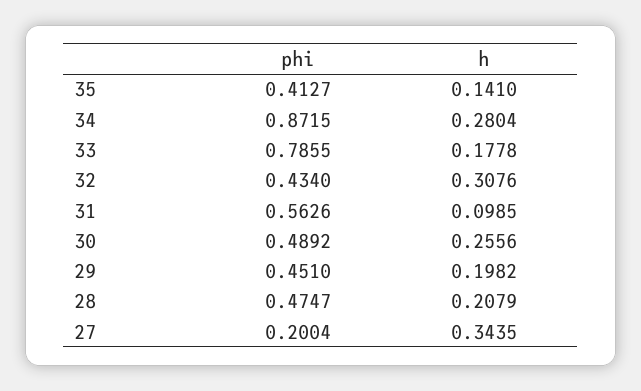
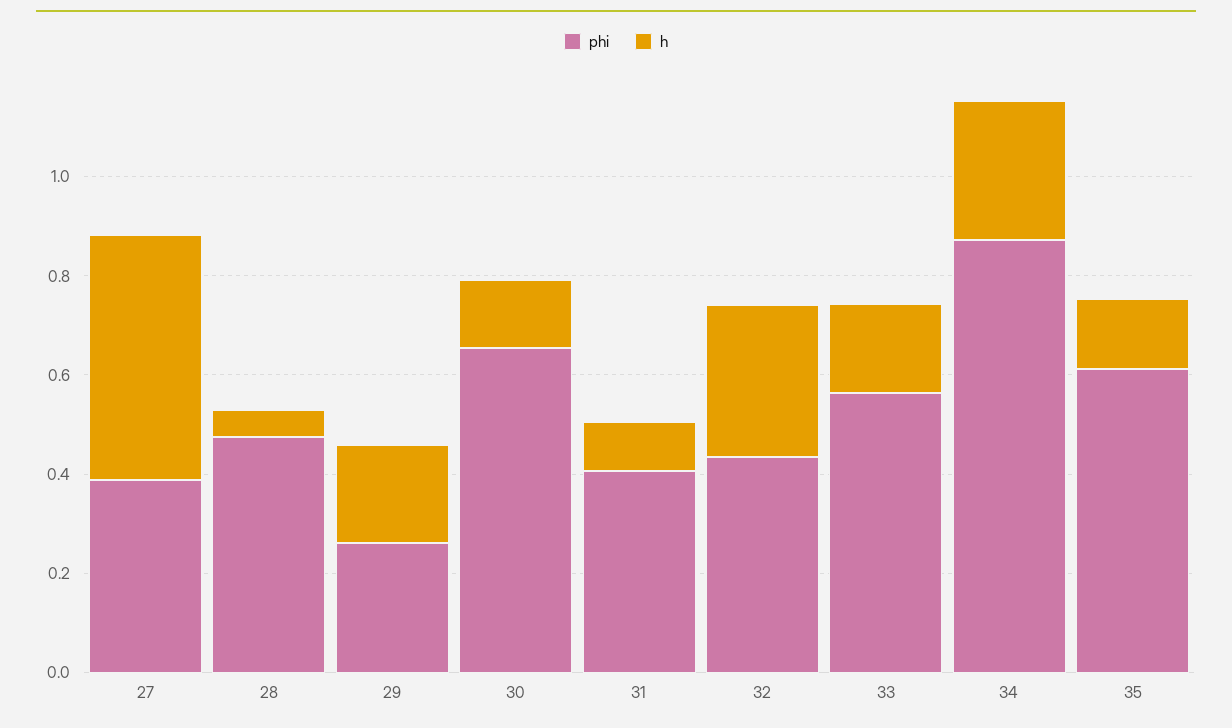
  {
    "phi": {
-     "35": 0.4127,
+     "35": 0.6,
      "34": 0.8715,
-     "33": 0.7855,
+     "33": 0.55,
      "32": 0.434,
-     "31": 0.5626,
+     "31": 0.4,
-     "30": 0.4892,
+     "30": 0.65,
-     "29": 0.451,
+     "29": 0.25,
      "28": 0.4747,
-     "27": 0.2004
+     "27": 0.4
    },
    "h": {
      "35": 0.141,
      "34": 0.2804,
      "33": 0.1778,
      "32": 0.3076,
      "31": 0.0985,
-     "30": 0.2556,
+     "30": 0.15,
      "29": 0.1982,
-     "28": 0.2079,
+     "28": 0.05,
-     "27": 0.3435
+     "27": 0.5
    }
  }

